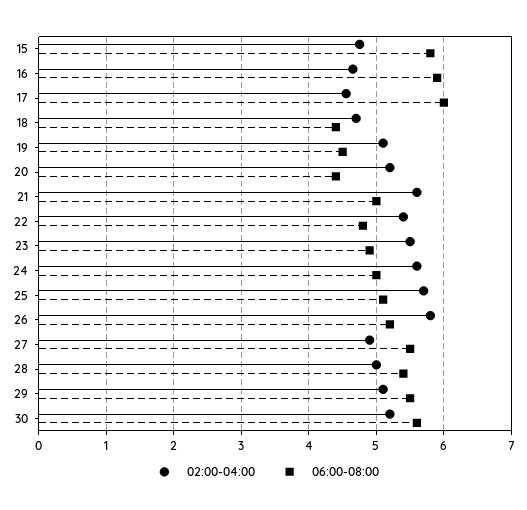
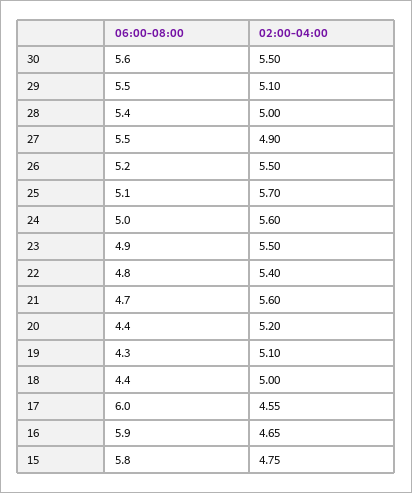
  {
    "02:00-04:00": {
      "15": 4.75,
      "16": 4.65,
      "17": 4.55,
-     "18": 4.7,
+     "18": 5,
      "19": 5.1,
      "20": 5.2,
      "21": 5.6,
      "22": 5.4,
      "23": 5.5,
      "24": 5.6,
      "25": 5.7,
-     "26": 5.8,
+     "26": 5.5,
      "27": 4.9,
      "28": 5,
      "29": 5.1,
-     "30": 5.2
+     "30": 5.5
    },
    "06:00-08:00": {
      "15": 5.8,
      "16": 5.9,
      "17": 6,
      "18": 4.4,
-     "19": 4.5,
+     "19": 4.3,
      "20": 4.4,
-     "21": 5,
+     "21": 4.7,
      "22": 4.8,
      "23": 4.9,
      "24": 5,
      "25": 5.1,
      "26": 5.2,
      "27": 5.5,
      "28": 5.4,
      "29": 5.5,
      "30": 5.6
    }
  }

